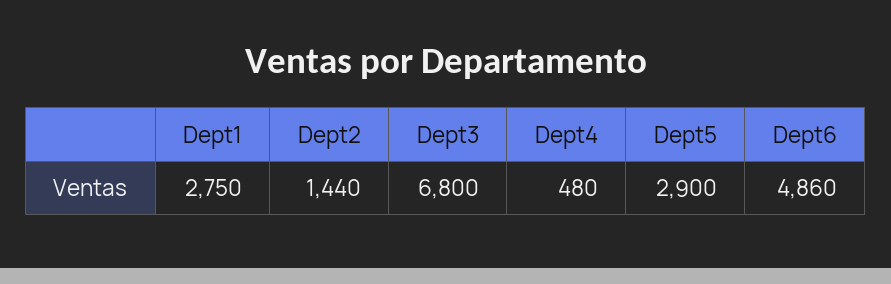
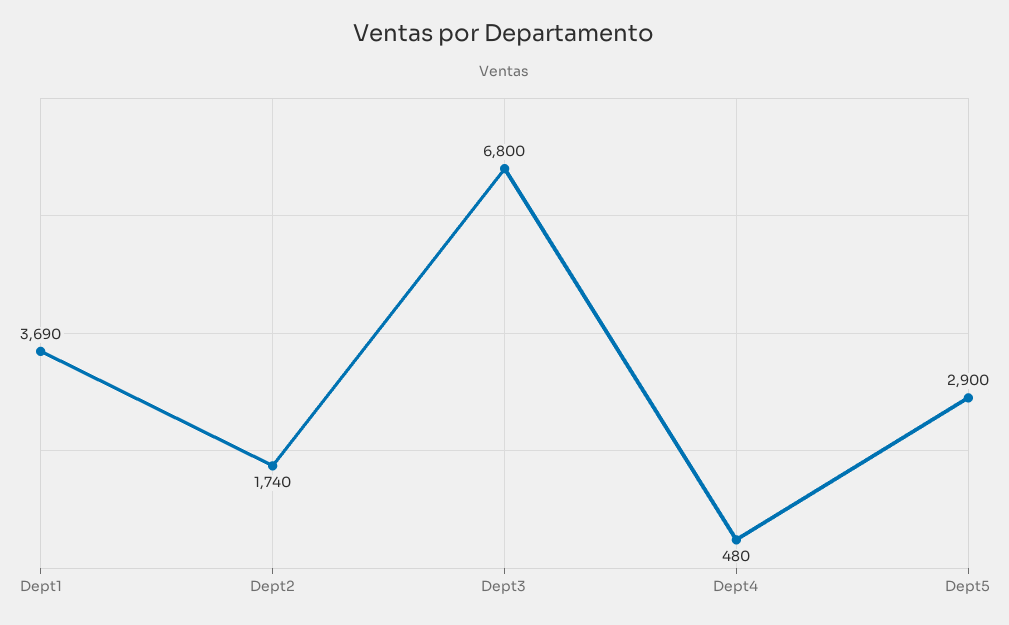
  {
-   "Dept1": 2750,
+   "Dept1": 3690,
-   "Dept2": 1440,
+   "Dept2": 1740,
    "Dept3": 6800,
    "Dept4": 480,
-   "Dept5": 2900,
+   "Dept5": 2900
-   "Dept6": 4860
  }

